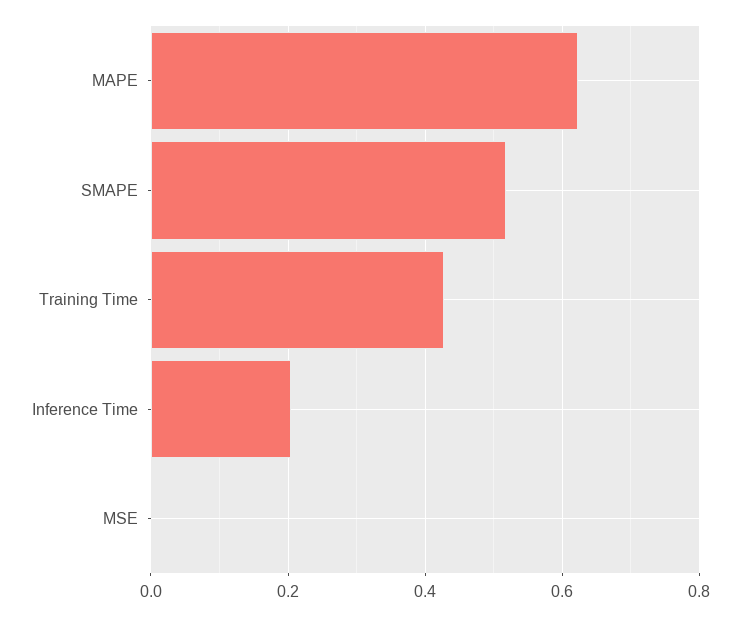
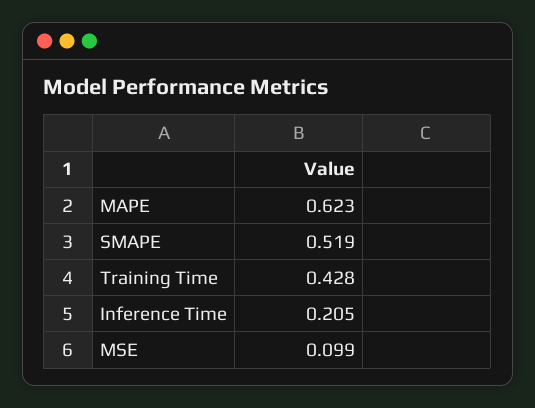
  {
    "MAPE": 0.623,
    "SMAPE": 0.519,
    "Training Time": 0.428,
    "Inference Time": 0.205,
-   "MSE": 0
+   "MSE": 0.099
  }

